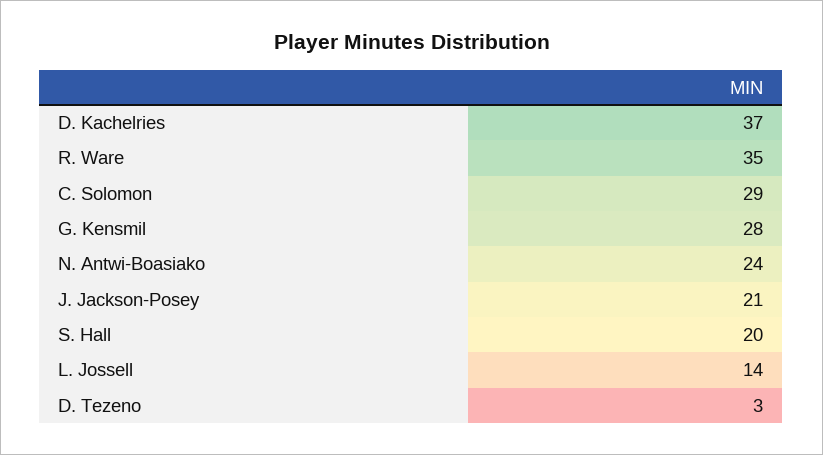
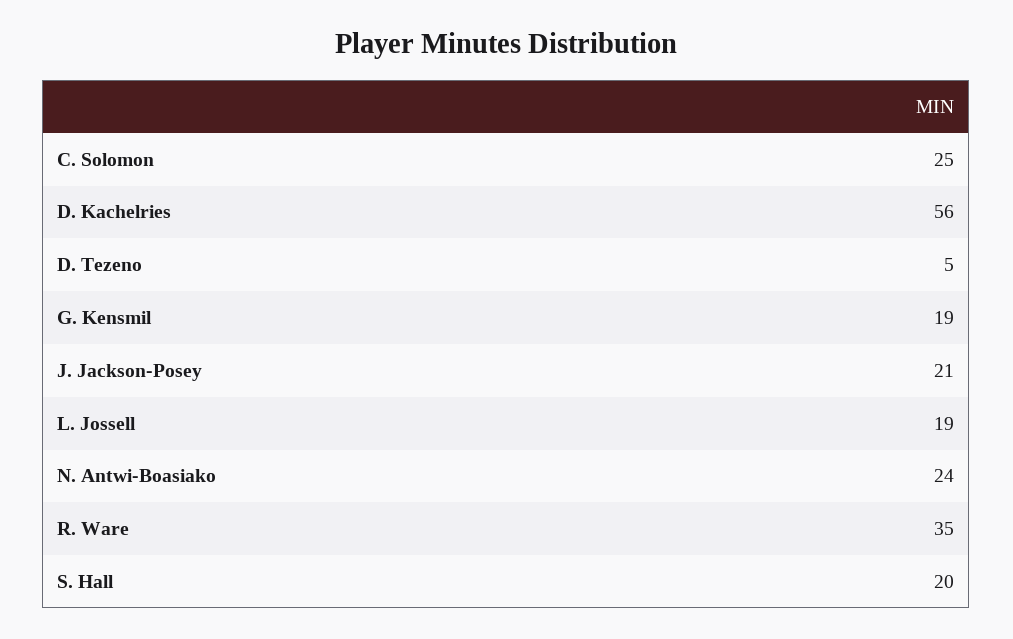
  {
-   "D. Kachelries": 37,
+   "D. Kachelries": 56,
    "R. Ware": 35,
-   "C. Solomon": 29,
+   "C. Solomon": 25,
-   "G. Kensmil": 28,
+   "G. Kensmil": 19,
    "N. Antwi-Boasiako": 24,
    "J. Jackson-Posey": 21,
    "S. Hall": 20,
-   "L. Jossell": 14,
+   "L. Jossell": 19,
-   "D. Tezeno": 3
+   "D. Tezeno": 5
  }

